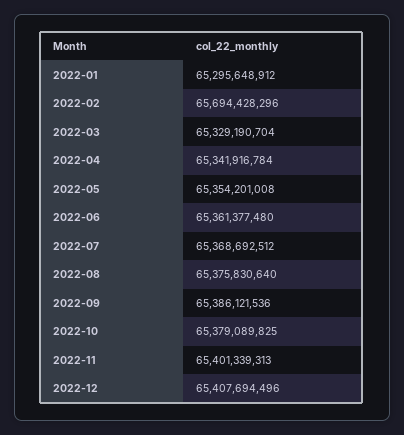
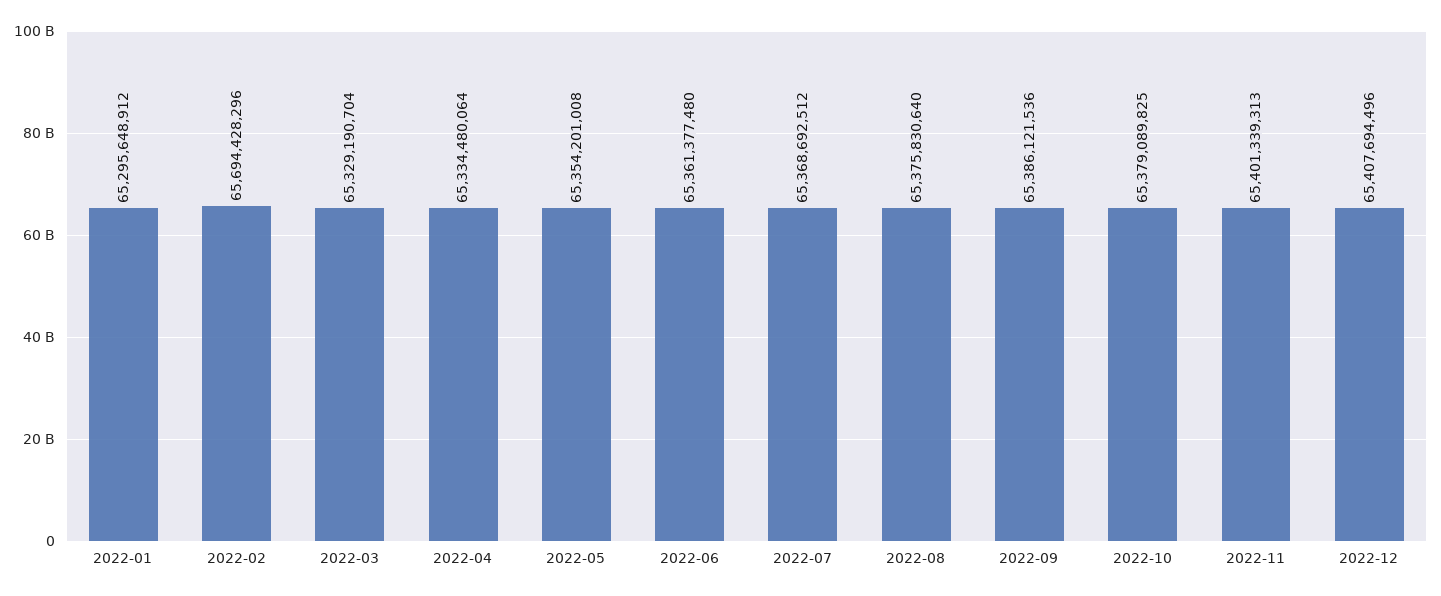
  {
    "2022-01": 65295648912,
    "2022-02": 65694428296,
    "2022-03": 65329190704,
-   "2022-04": 65341916784,
+   "2022-04": 65334480064,
    "2022-05": 65354201008,
    "2022-06": 65361377480,
    "2022-07": 65368692512,
    "2022-08": 65375830640,
    "2022-09": 65386121536,
    "2022-10": 65379089825,
    "2022-11": 65401339313,
    "2022-12": 65407694496
  }

